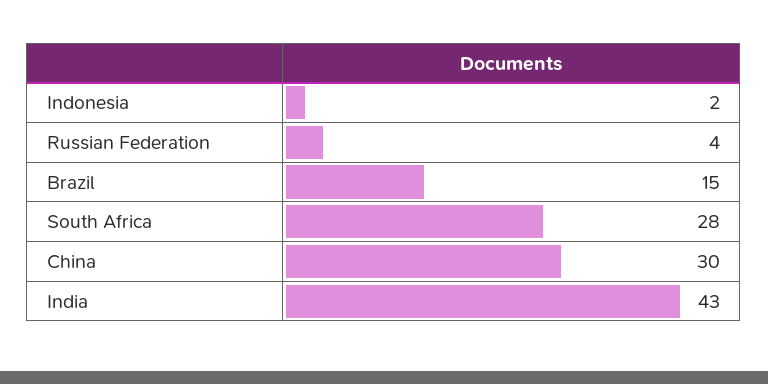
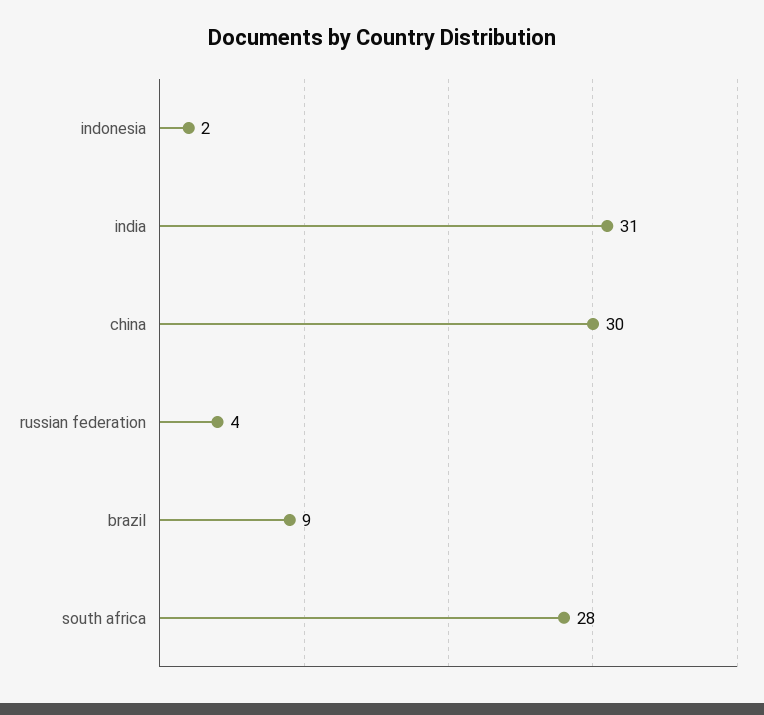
  {
    "Indonesia": 2,
    "Russian Federation": 4,
-   "Brazil": 15,
+   "Brazil": 9,
    "South Africa": 28,
    "China": 30,
-   "India": 43
+   "India": 31
  }

